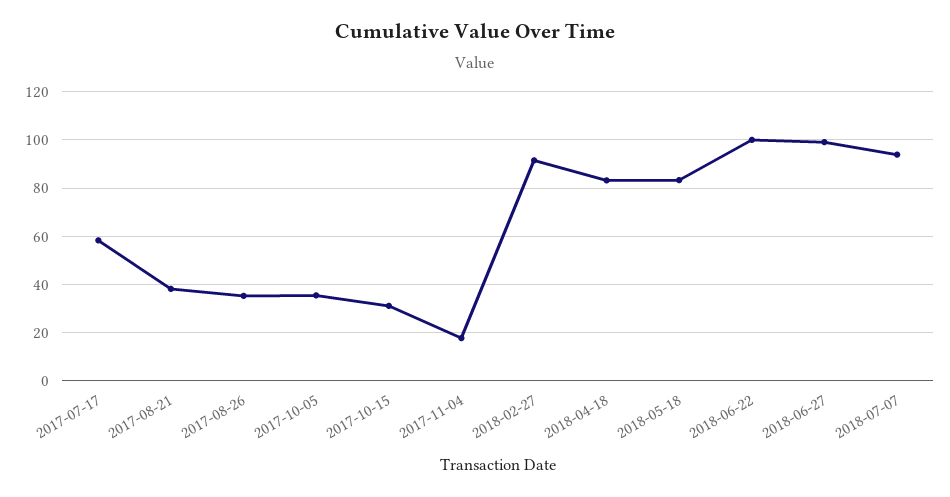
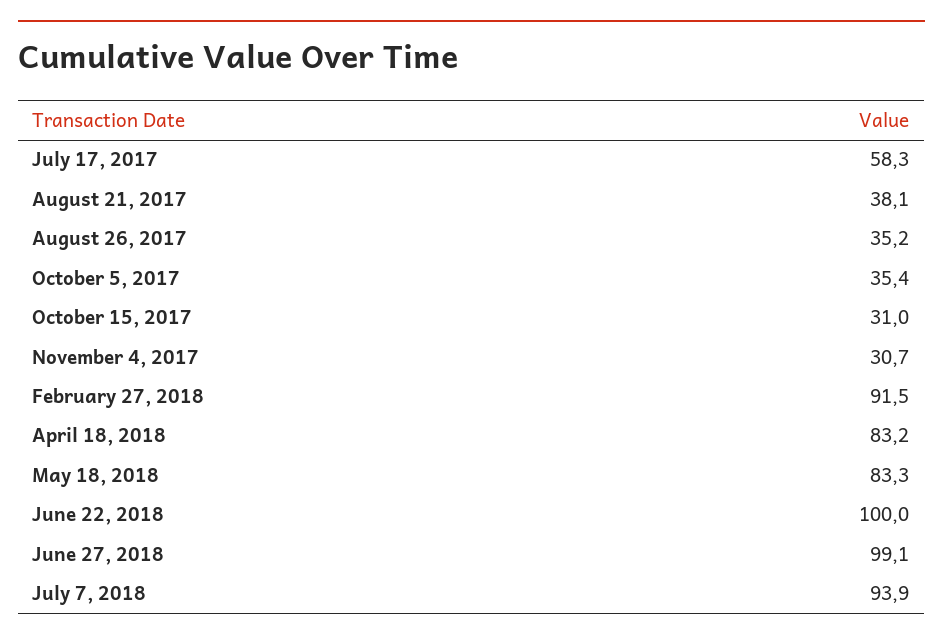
  {
    "2017-07-17": 58.3,
    "2017-08-21": 38.1,
    "2017-08-26": 35.2,
    "2017-10-05": 35.4,
    "2017-10-15": 31,
-   "2017-11-04": 17.5,
+   "2017-11-04": 30.7,
    "2018-02-27": 91.5,
    "2018-04-18": 83.2,
    "2018-05-18": 83.3,
    "2018-06-22": 100,
    "2018-06-27": 99.1,
    "2018-07-07": 93.9
  }

